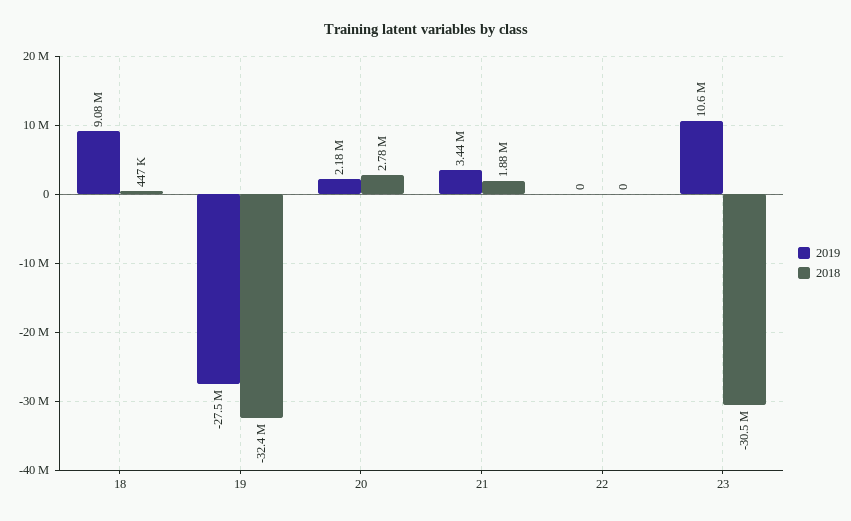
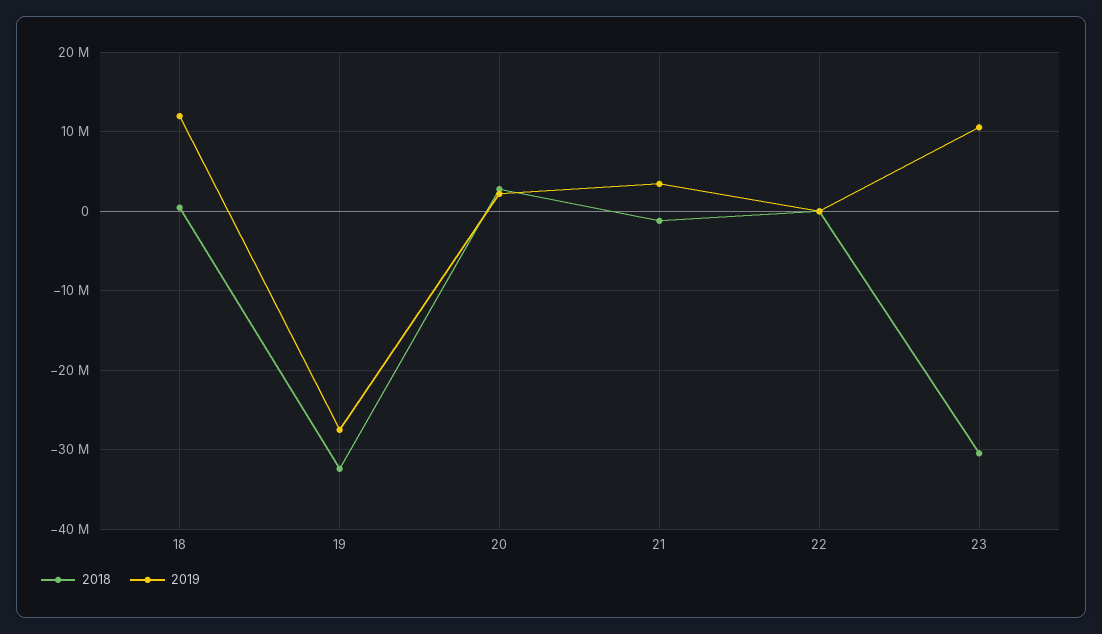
  {
    "2019": {
-     "18": 9080000,
+     "18": 12000000,
      "19": -27500000,
      "20": 2180000,
      "21": 3440000,
      "22": 0,
      "23": 10600000
    },
    "2018": {
      "18": 447000,
      "19": -32400000,
      "20": 2780000,
-     "21": 1880000,
+     "21": -1000000,
      "22": 0,
      "23": -30500000
    }
  }

